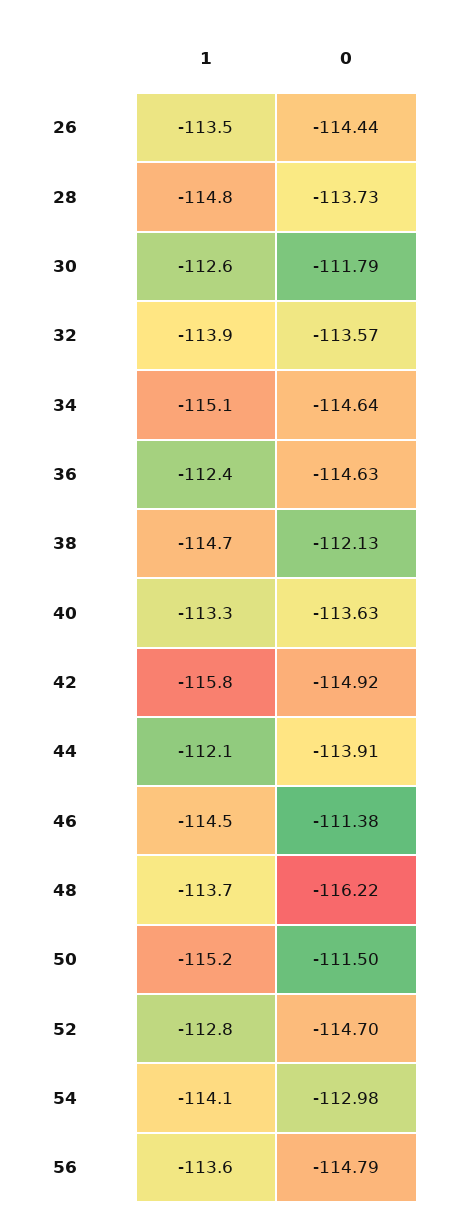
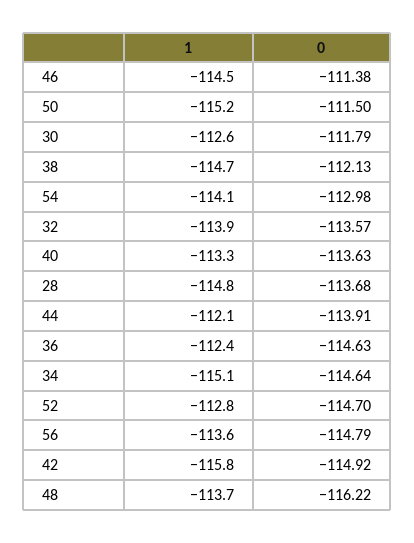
  {
    "1": {
-     "26": -113.5,
      "28": -114.8,
      "30": -112.6,
      "32": -113.9,
      "34": -115.1,
      "36": -112.4,
      "38": -114.7,
      "40": -113.3,
      "42": -115.8,
      "44": -112.1,
      "46": -114.5,
      "48": -113.7,
      "50": -115.2,
      "52": -112.8,
      "54": -114.1,
      "56": -113.6
    },
    "0": {
-     "26": -114.44,
-     "28": -113.73,
+     "28": -113.68,
      "30": -111.79,
      "32": -113.57,
      "34": -114.64,
      "36": -114.63,
      "38": -112.13,
      "40": -113.63,
      "42": -114.92,
      "44": -113.91,
      "46": -111.38,
      "48": -116.22,
      "50": -111.5,
      "52": -114.7,
      "54": -112.98,
      "56": -114.79
    }
  }

